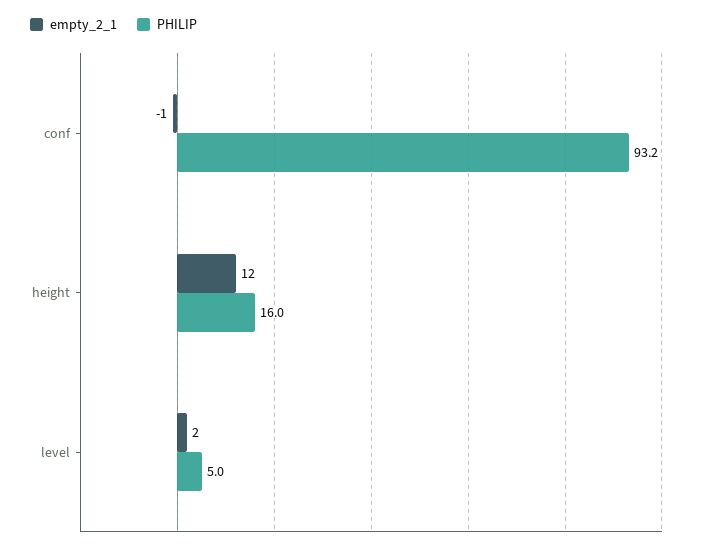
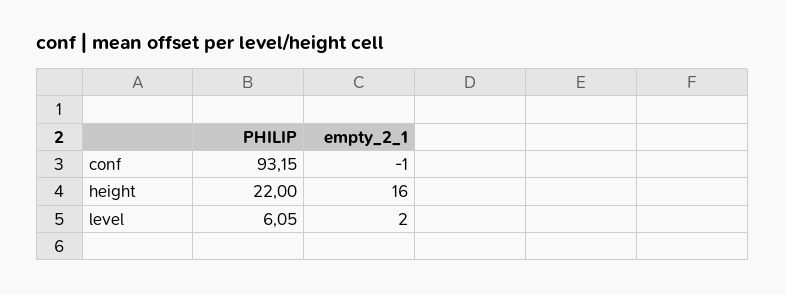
  {
    "empty_2_1": {
      "conf": -1,
-     "height": 12,
+     "height": 16,
      "level": 2
    },
    "PHILIP": {
      "conf": 93.15,
-     "height": 16,
+     "height": 22,
-     "level": 5
+     "level": 6.05
    }
  }

